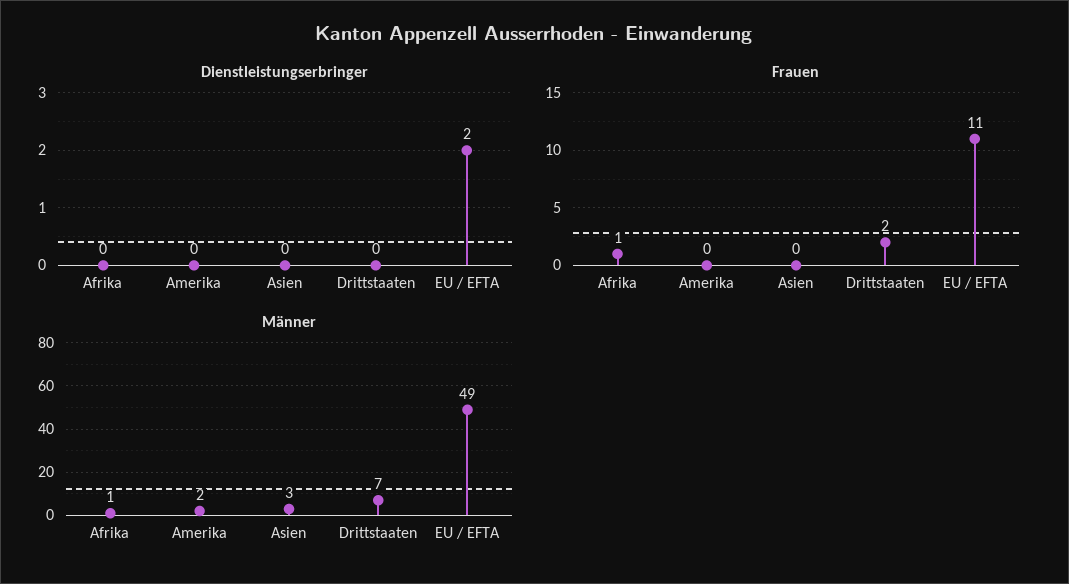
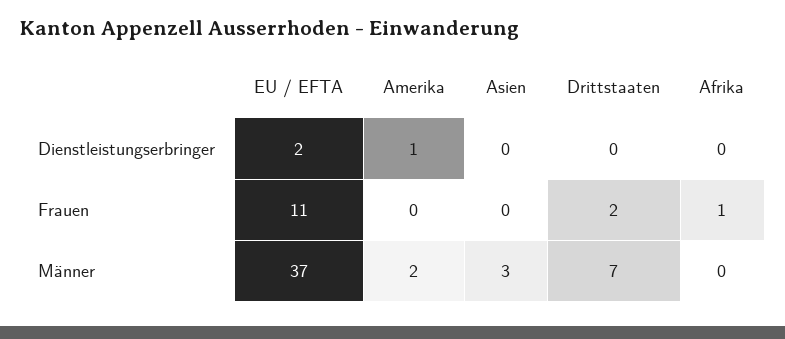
  {
    "Dienstleistungserbringer": {
      "Afrika": 0,
-     "Amerika": 0,
+     "Amerika": 1,
      "Asien": 0,
      "Drittstaaten": 0,
      "EU / EFTA": 2
    },
    "Frauen": {
      "Afrika": 1,
      "Amerika": 0,
      "Asien": 0,
      "Drittstaaten": 2,
      "EU / EFTA": 11
    },
    "Männer": {
-     "Afrika": 1,
+     "Afrika": 0,
      "Amerika": 2,
      "Asien": 3,
      "Drittstaaten": 7,
-     "EU / EFTA": 49
+     "EU / EFTA": 37
    }
  }

